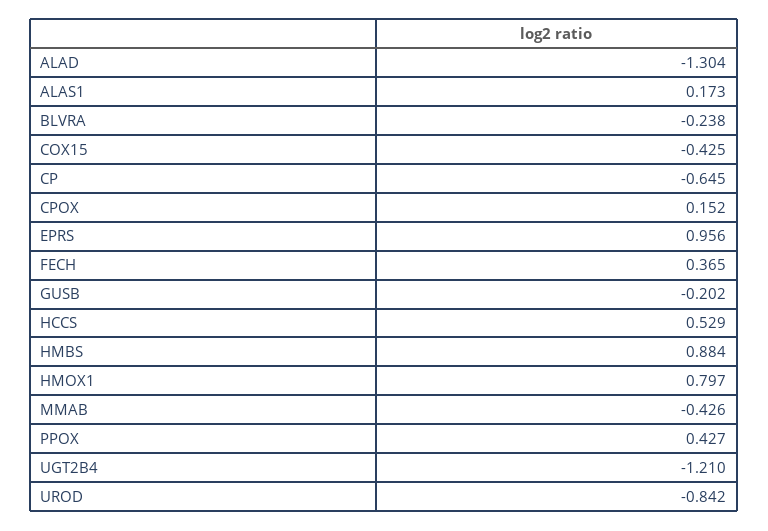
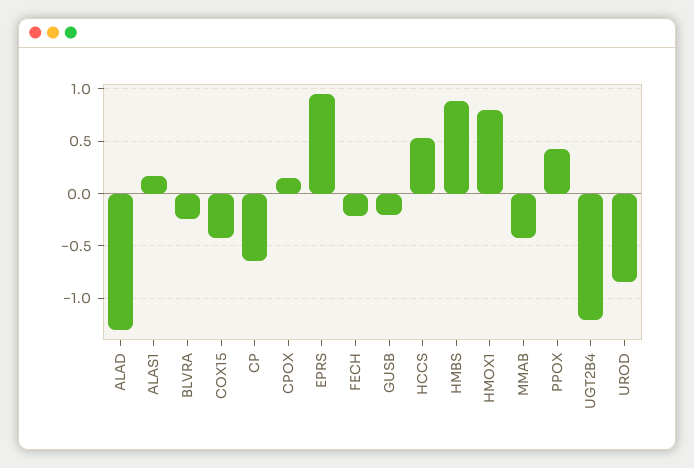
  {
    "ALAD": -1.304,
    "ALAS1": 0.173,
    "BLVRA": -0.238,
    "COX15": -0.425,
    "CP": -0.645,
    "CPOX": 0.152,
    "EPRS": 0.956,
-   "FECH": 0.365,
+   "FECH": -0.2,
    "GUSB": -0.202,
    "HCCS": 0.529,
    "HMBS": 0.884,
    "HMOX1": 0.797,
    "MMAB": -0.426,
    "PPOX": 0.427,
    "UGT2B4": -1.21,
    "UROD": -0.842
  }

